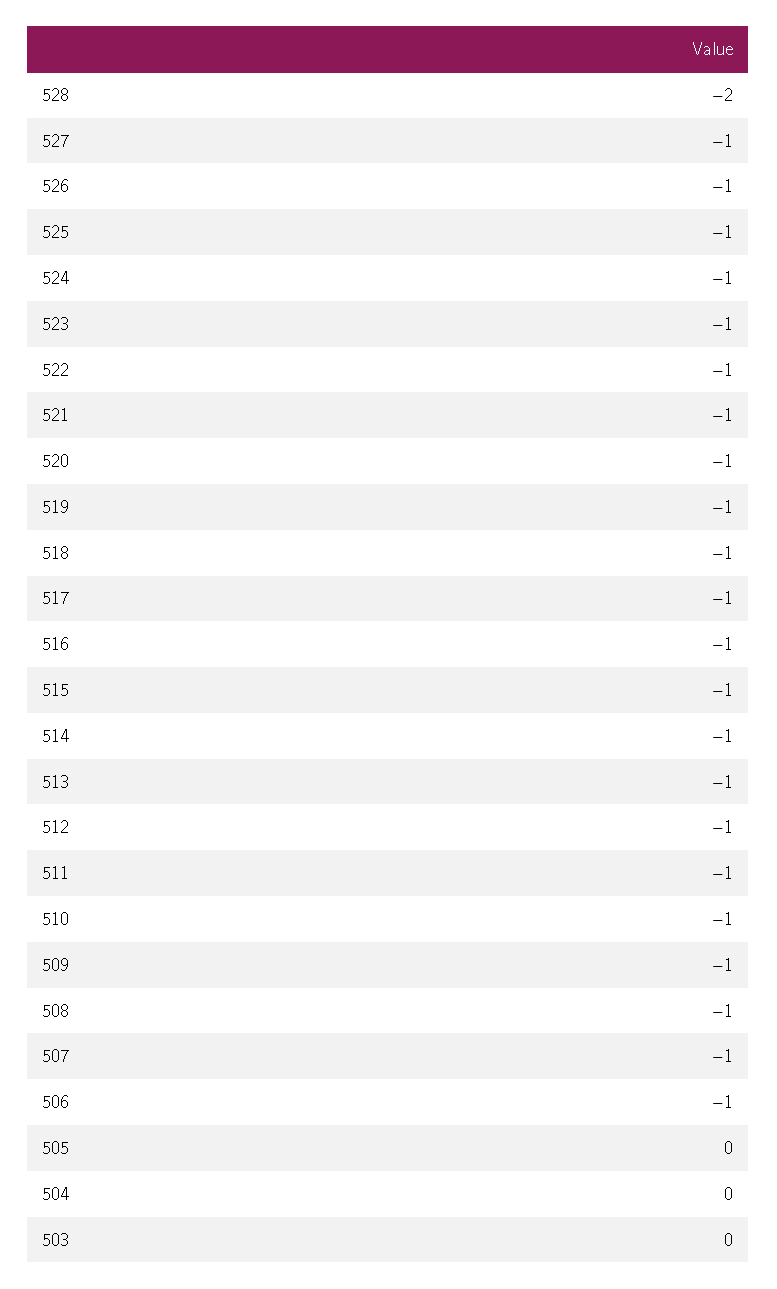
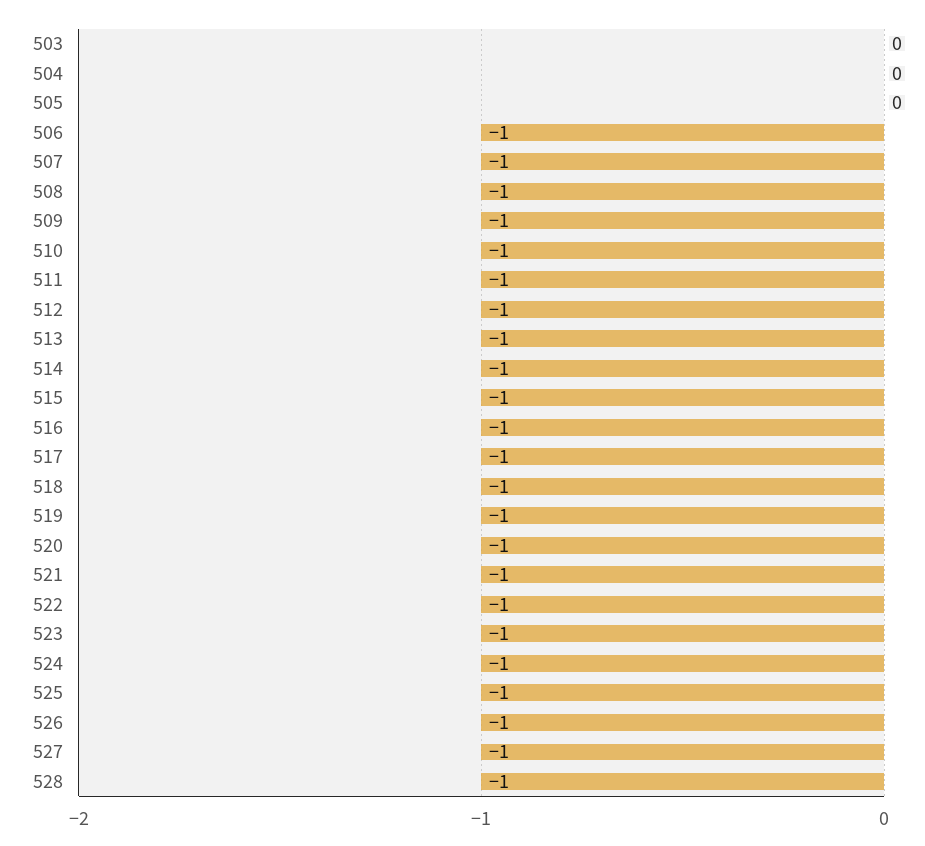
  {
-   "528": -2,
+   "528": -1,
    "527": -1,
    "526": -1,
    "525": -1,
    "524": -1,
    "523": -1,
    "522": -1,
    "521": -1,
    "520": -1,
    "519": -1,
    "518": -1,
    "517": -1,
    "516": -1,
    "515": -1,
    "514": -1,
    "513": -1,
    "512": -1,
    "511": -1,
    "510": -1,
    "509": -1,
    "508": -1,
    "507": -1,
    "506": -1,
    "505": 0,
    "504": 0,
    "503": 0
  }

